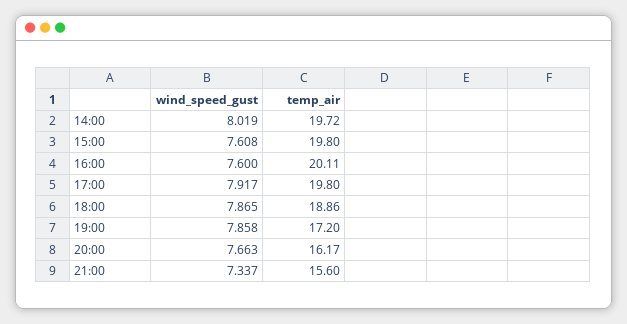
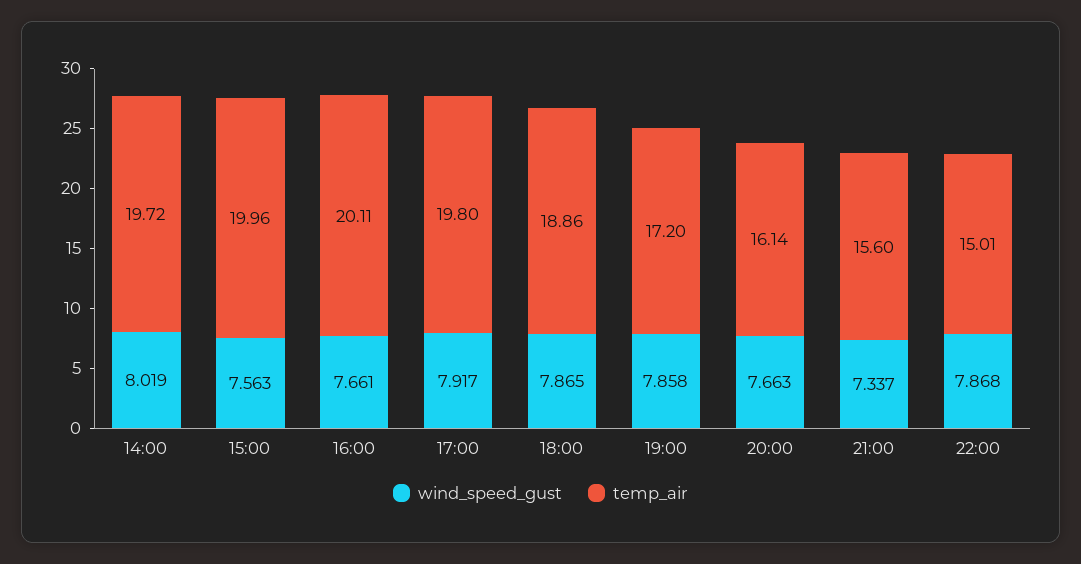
  {
    "wind_speed_gust": {
      "14:00": 8.019,
-     "15:00": 7.608,
+     "15:00": 7.563,
-     "16:00": 7.6,
+     "16:00": 7.661,
      "17:00": 7.917,
      "18:00": 7.865,
      "19:00": 7.858,
      "20:00": 7.663,
-     "21:00": 7.337
+     "21:00": 7.337,
+     "22:00": 7.868
    },
    "temp_air": {
      "14:00": 19.72,
-     "15:00": 19.8,
+     "15:00": 19.96,
      "16:00": 20.11,
      "17:00": 19.8,
      "18:00": 18.86,
      "19:00": 17.2,
-     "20:00": 16.17,
+     "20:00": 16.14,
-     "21:00": 15.6
+     "21:00": 15.6,
+     "22:00": 15.01
    }
  }

